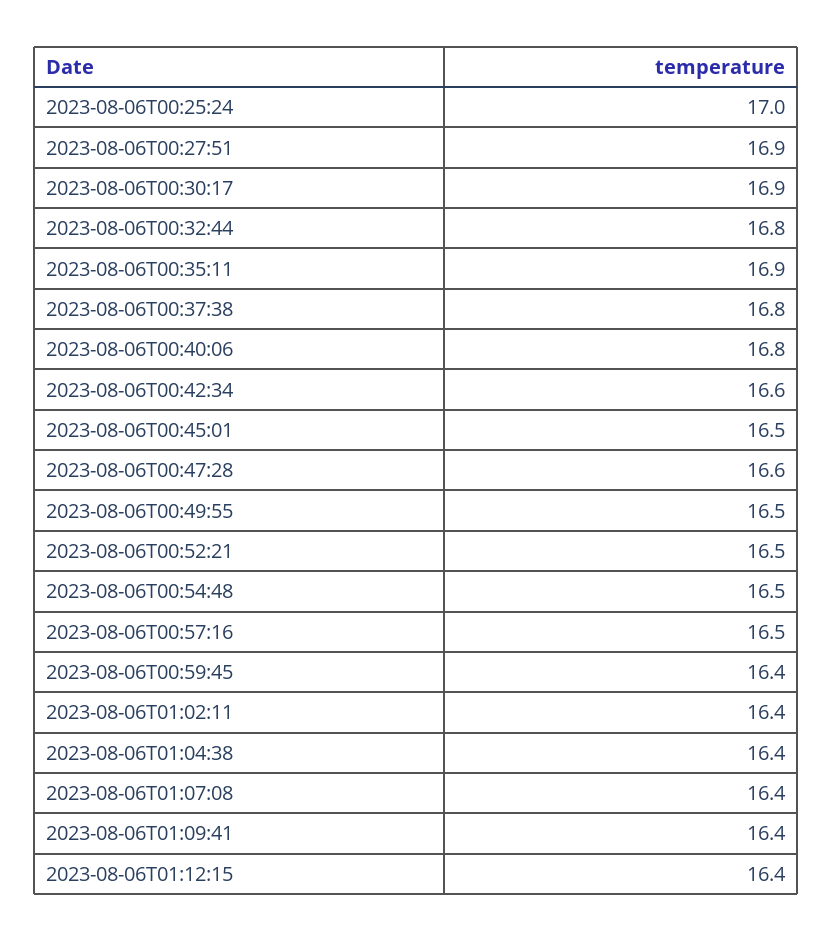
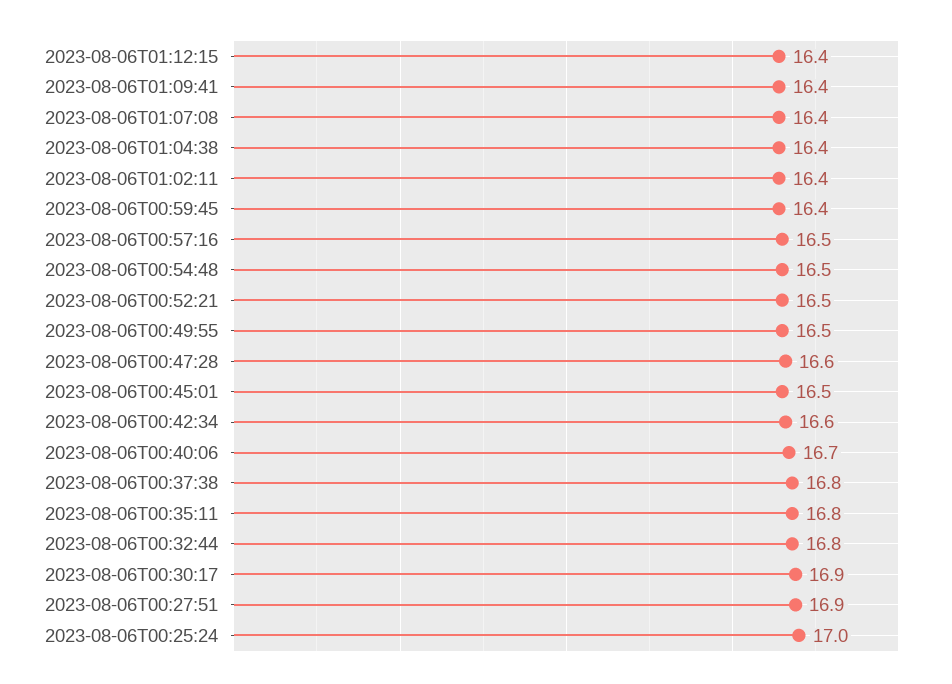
  {
    "2023-08-06T00:25:24": 17,
    "2023-08-06T00:27:51": 16.9,
    "2023-08-06T00:30:17": 16.9,
    "2023-08-06T00:32:44": 16.8,
-   "2023-08-06T00:35:11": 16.9,
+   "2023-08-06T00:35:11": 16.8,
    "2023-08-06T00:37:38": 16.8,
-   "2023-08-06T00:40:06": 16.8,
+   "2023-08-06T00:40:06": 16.7,
    "2023-08-06T00:42:34": 16.6,
    "2023-08-06T00:45:01": 16.5,
    "2023-08-06T00:47:28": 16.6,
    "2023-08-06T00:49:55": 16.5,
    "2023-08-06T00:52:21": 16.5,
    "2023-08-06T00:54:48": 16.5,
    "2023-08-06T00:57:16": 16.5,
    "2023-08-06T00:59:45": 16.4,
    "2023-08-06T01:02:11": 16.4,
    "2023-08-06T01:04:38": 16.4,
    "2023-08-06T01:07:08": 16.4,
    "2023-08-06T01:09:41": 16.4,
    "2023-08-06T01:12:15": 16.4
  }

